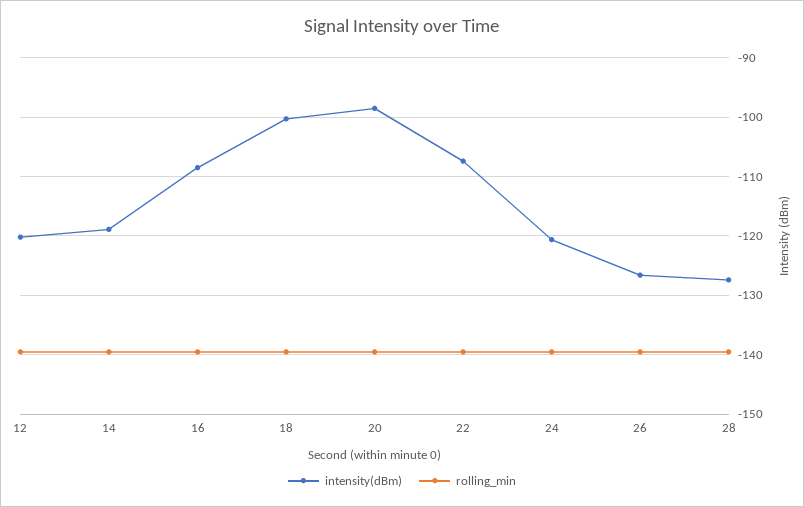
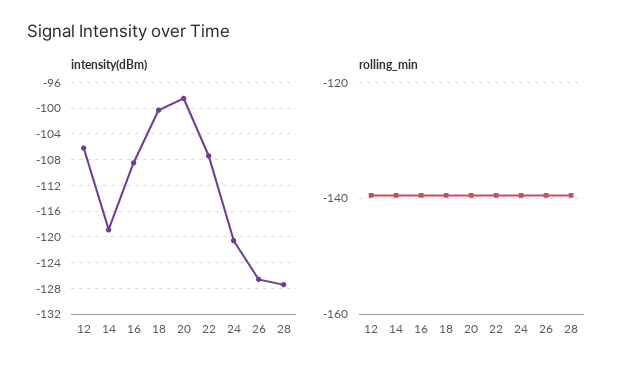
  {
    "intensity(dBm)": {
-     "12": -120,
+     "12": -106,
      "14": -119,
      "16": -109,
      "18": -100,
      "20": -99,
      "22": -107,
      "24": -121,
      "26": -127,
      "28": -127
    },
    "rolling_min": {
      "12": -140,
      "14": -140,
      "16": -140,
      "18": -140,
      "20": -140,
      "22": -140,
      "24": -140,
      "26": -140,
      "28": -140
    }
  }

